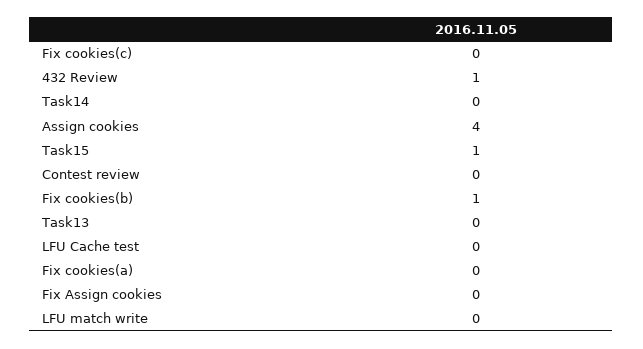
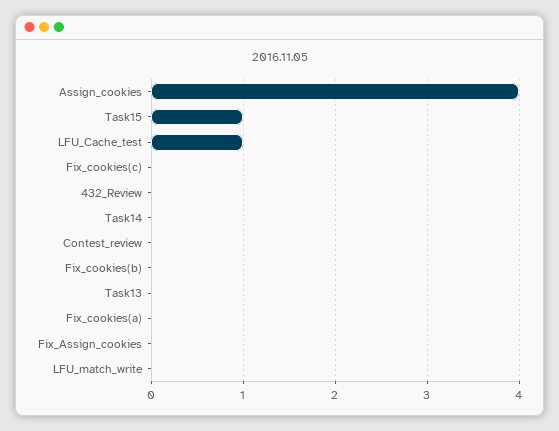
  {
    "Fix cookies(c)": 0,
-   "432 Review": 1,
+   "432 Review": 0,
    "Task14": 0,
    "Assign cookies": 4,
    "Task15": 1,
    "Contest review": 0,
-   "Fix cookies(b)": 1,
+   "Fix cookies(b)": 0,
    "Task13": 0,
-   "LFU Cache test": 0,
+   "LFU Cache test": 1,
    "Fix cookies(a)": 0,
    "Fix Assign cookies": 0,
    "LFU match write": 0
  }

